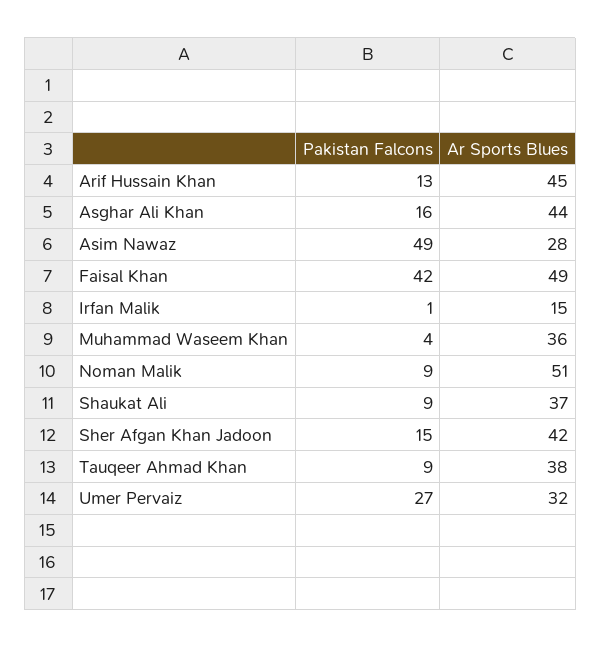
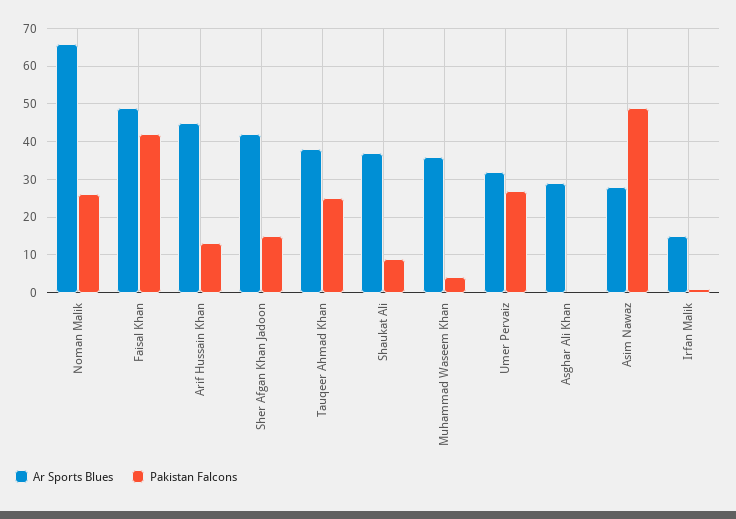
  {
    "Pakistan Falcons": {
      "Arif Hussain Khan": 13,
-     "Asghar Ali Khan": 16,
+     "Asghar Ali Khan": 0,
      "Asim Nawaz": 49,
      "Faisal Khan": 42,
      "Irfan Malik": 1,
      "Muhammad Waseem Khan": 4,
-     "Noman Malik": 9,
+     "Noman Malik": 25,
      "Shaukat Ali": 9,
      "Sher Afgan Khan Jadoon": 15,
-     "Tauqeer Ahmad Khan": 9,
+     "Tauqeer Ahmad Khan": 25,
      "Umer Pervaiz": 27
    },
    "Ar Sports Blues": {
      "Arif Hussain Khan": 45,
-     "Asghar Ali Khan": 44,
+     "Asghar Ali Khan": 30,
      "Asim Nawaz": 28,
      "Faisal Khan": 49,
      "Irfan Malik": 15,
      "Muhammad Waseem Khan": 36,
-     "Noman Malik": 51,
+     "Noman Malik": 65,
      "Shaukat Ali": 37,
      "Sher Afgan Khan Jadoon": 42,
      "Tauqeer Ahmad Khan": 38,
      "Umer Pervaiz": 32
    }
  }

